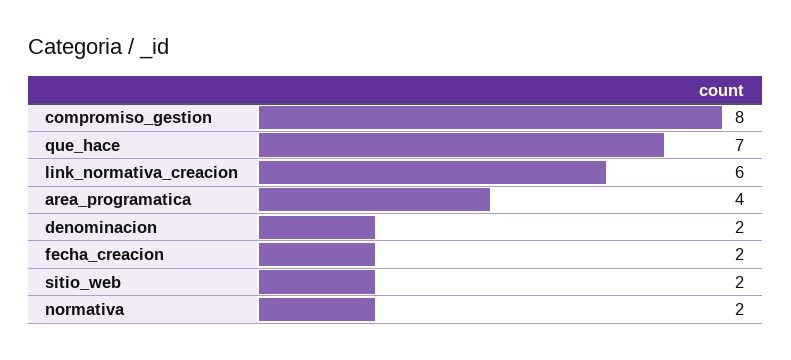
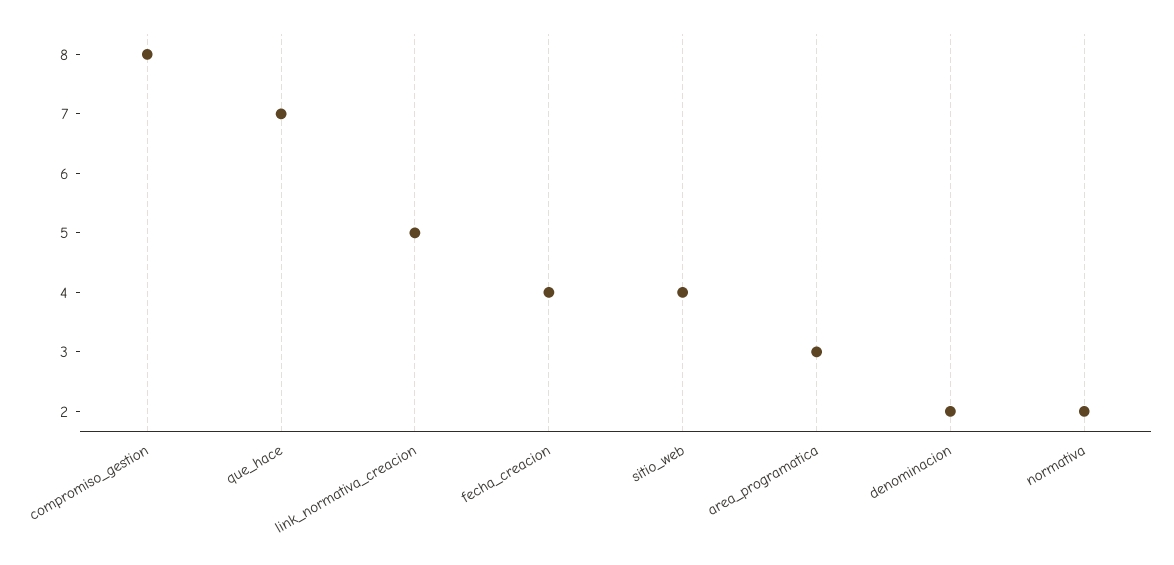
  {
    "compromiso_gestion": 8,
    "que_hace": 7,
-   "link_normativa_creacion": 6,
+   "link_normativa_creacion": 5,
-   "area_programatica": 4,
+   "area_programatica": 3,
    "denominacion": 2,
-   "fecha_creacion": 2,
+   "fecha_creacion": 4,
-   "sitio_web": 2,
+   "sitio_web": 4,
    "normativa": 2
  }

